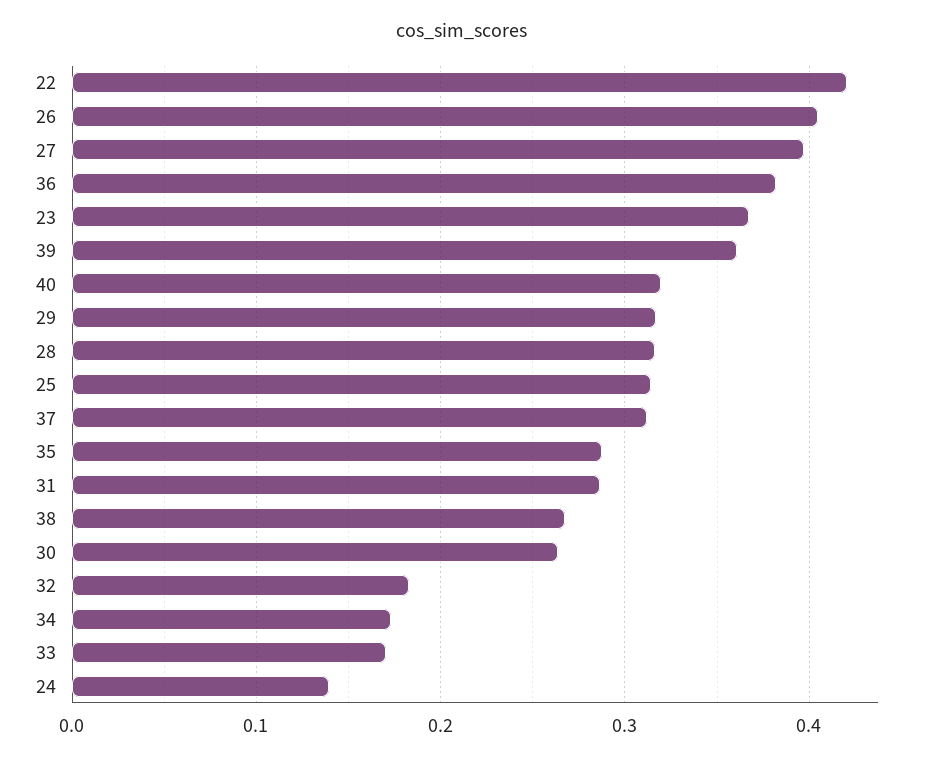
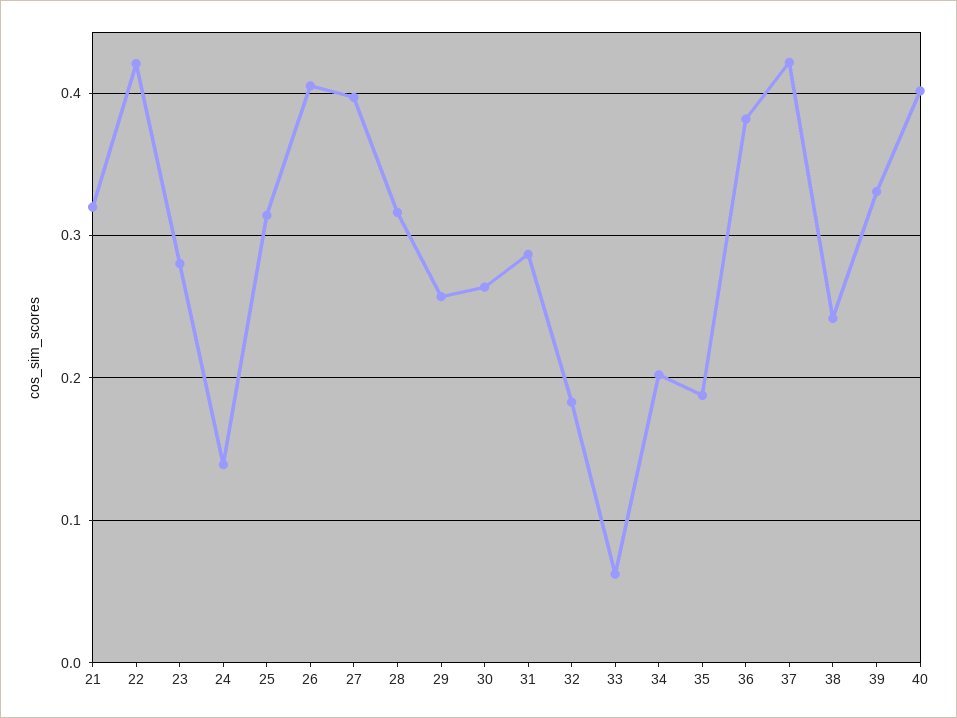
  {
    "22": 0.42,
    "26": 0.41,
    "27": 0.4,
    "36": 0.38,
-   "23": 0.37,
+   "23": 0.28,
-   "39": 0.36,
+   "39": 0.33,
-   "40": 0.32,
+   "40": 0.4,
-   "29": 0.32,
+   "29": 0.26,
    "28": 0.32,
    "25": 0.31,
-   "37": 0.31,
+   "37": 0.42,
-   "35": 0.29,
+   "35": 0.19,
    "31": 0.29,
-   "38": 0.27,
+   "38": 0.24,
    "30": 0.26,
    "32": 0.18,
-   "34": 0.17,
+   "34": 0.2,
-   "33": 0.17,
+   "33": 0.06,
-   "24": 0.14
+   "24": 0.14,
+   "21": 0.32
  }

